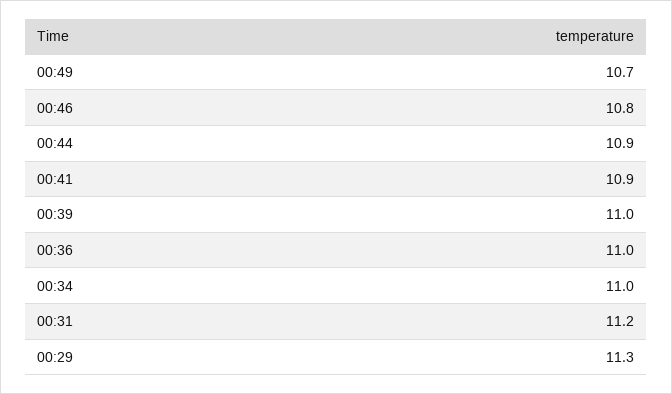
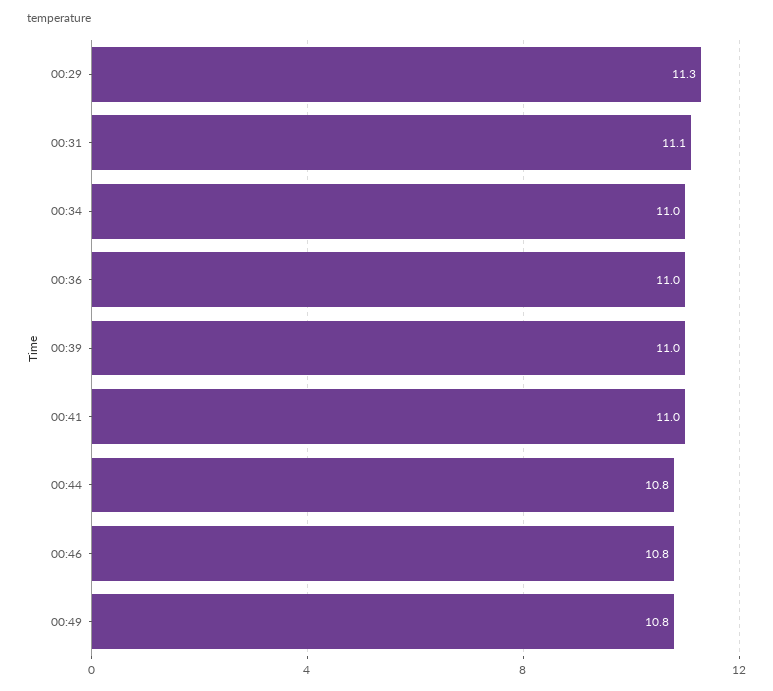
  {
-   "00:49": 10.7,
+   "00:49": 10.8,
    "00:46": 10.8,
-   "00:44": 10.9,
+   "00:44": 10.8,
-   "00:41": 10.9,
+   "00:41": 11,
    "00:39": 11,
    "00:36": 11,
    "00:34": 11,
-   "00:31": 11.2,
+   "00:31": 11.1,
    "00:29": 11.3
  }

